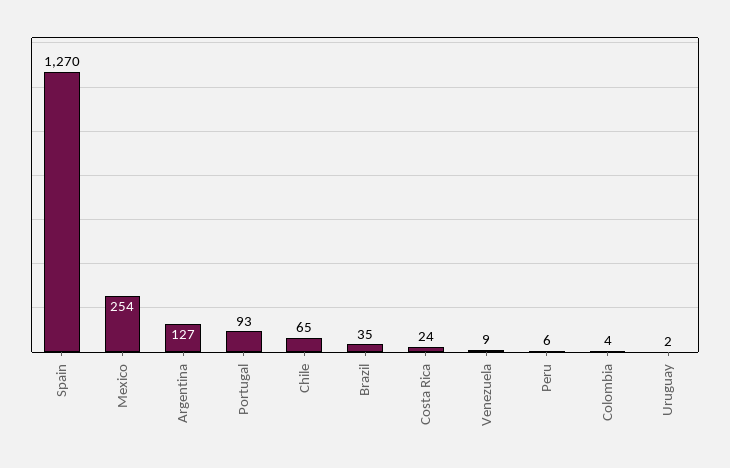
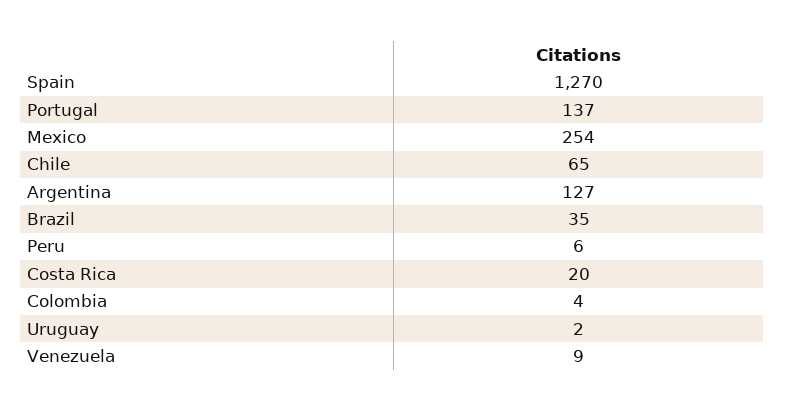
  {
    "Spain": 1270,
    "Mexico": 254,
    "Argentina": 127,
-   "Portugal": 93,
+   "Portugal": 137,
    "Chile": 65,
    "Brazil": 35,
-   "Costa Rica": 24,
+   "Costa Rica": 20,
    "Venezuela": 9,
    "Peru": 6,
    "Colombia": 4,
    "Uruguay": 2
  }

